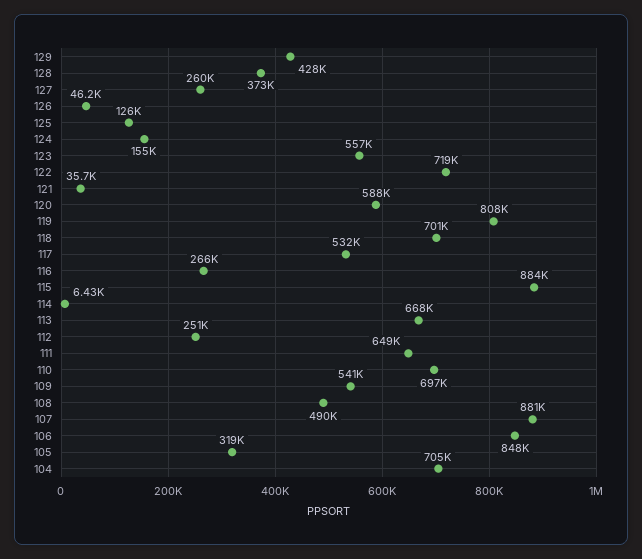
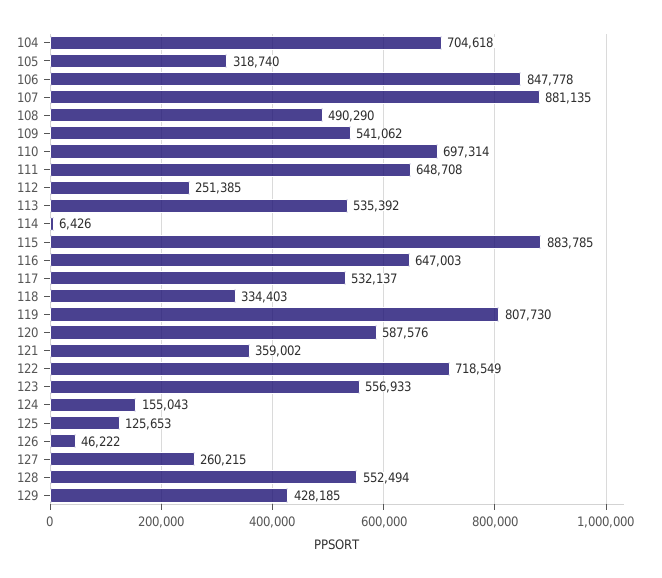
  {
    "129": 428185,
-   "128": 373000,
+   "128": 552494,
    "127": 260215,
    "126": 46222,
    "125": 125653,
    "124": 155043,
    "123": 556933,
    "122": 718549,
-   "121": 35700,
+   "121": 359002,
    "120": 587576,
    "119": 807730,
-   "118": 701000,
+   "118": 334403,
    "117": 532137,
-   "116": 266000,
+   "116": 647003,
    "115": 883785,
    "114": 6426,
-   "113": 668000,
+   "113": 535392,
    "112": 251385,
    "111": 648708,
    "110": 697314,
    "109": 541062,
    "108": 490290,
    "107": 881135,
    "106": 847778,
    "105": 318740,
    "104": 704618
  }

